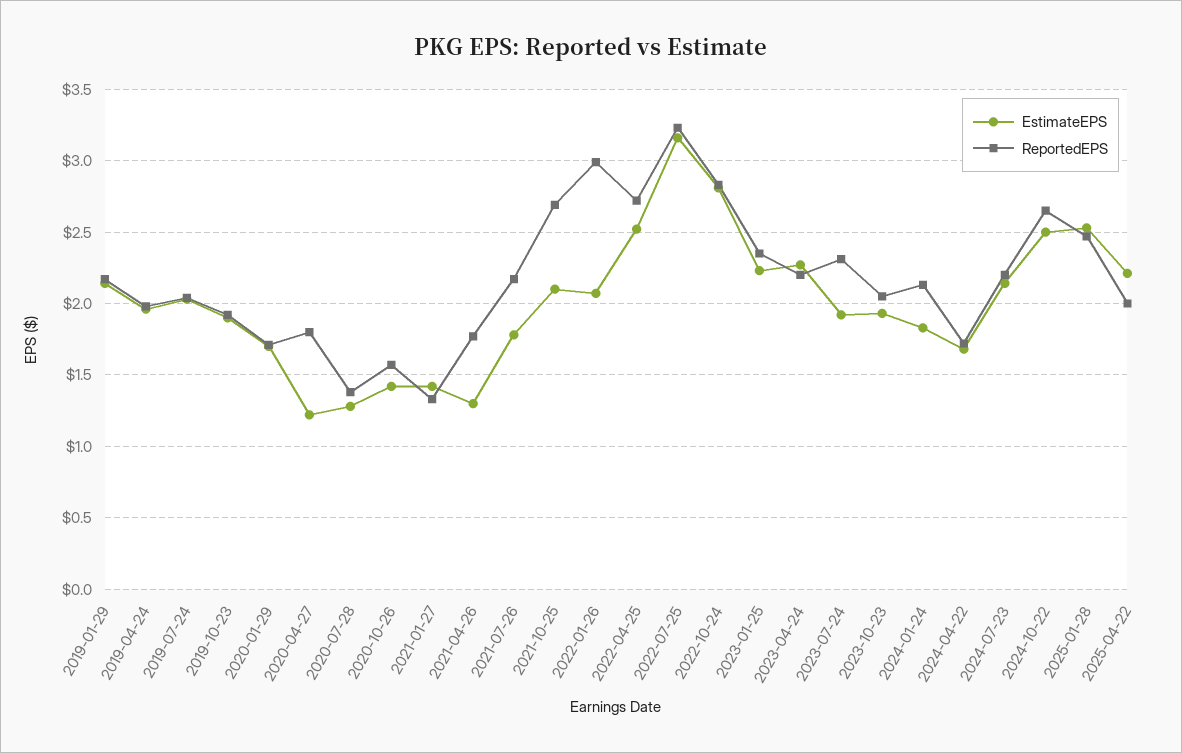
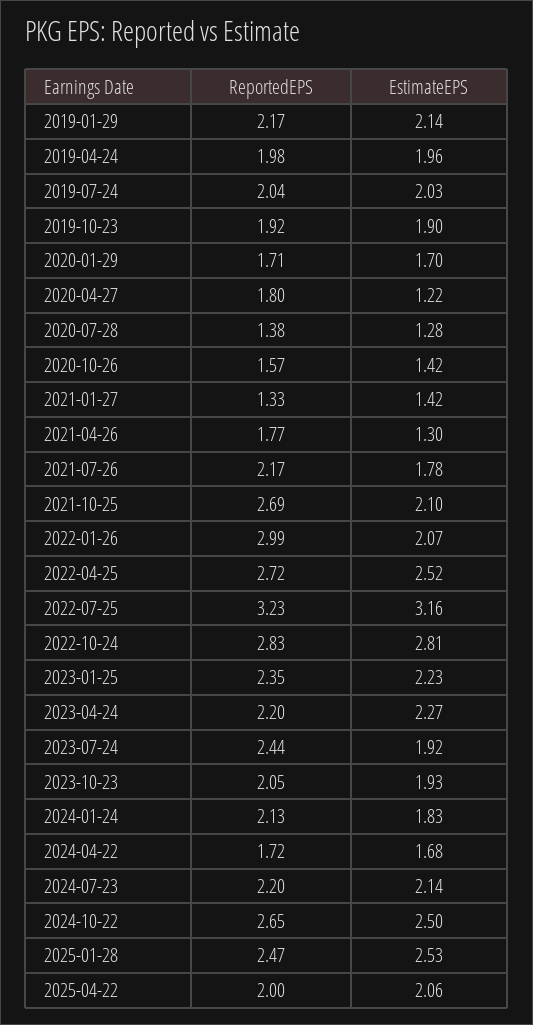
  {
    "EstimateEPS": {
      "2019-01-29": 2.14,
      "2019-04-24": 1.96,
      "2019-07-24": 2.03,
      "2019-10-23": 1.9,
      "2020-01-29": 1.7,
      "2020-04-27": 1.22,
      "2020-07-28": 1.28,
      "2020-10-26": 1.42,
      "2021-01-27": 1.42,
      "2021-04-26": 1.3,
      "2021-07-26": 1.78,
      "2021-10-25": 2.1,
      "2022-01-26": 2.07,
      "2022-04-25": 2.52,
      "2022-07-25": 3.16,
      "2022-10-24": 2.81,
      "2023-01-25": 2.23,
      "2023-04-24": 2.27,
      "2023-07-24": 1.92,
      "2023-10-23": 1.93,
      "2024-01-24": 1.83,
      "2024-04-22": 1.68,
      "2024-07-23": 2.14,
      "2024-10-22": 2.5,
      "2025-01-28": 2.53,
-     "2025-04-22": 2.2
+     "2025-04-22": 2.06
    },
    "ReportedEPS": {
      "2019-01-29": 2.17,
      "2019-04-24": 1.98,
      "2019-07-24": 2.04,
      "2019-10-23": 1.92,
      "2020-01-29": 1.71,
      "2020-04-27": 1.8,
      "2020-07-28": 1.38,
      "2020-10-26": 1.57,
      "2021-01-27": 1.33,
      "2021-04-26": 1.77,
      "2021-07-26": 2.17,
      "2021-10-25": 2.69,
      "2022-01-26": 2.99,
      "2022-04-25": 2.72,
      "2022-07-25": 3.23,
      "2022-10-24": 2.83,
      "2023-01-25": 2.35,
      "2023-04-24": 2.2,
-     "2023-07-24": 2.3,
+     "2023-07-24": 2.44,
      "2023-10-23": 2.05,
      "2024-01-24": 2.13,
      "2024-04-22": 1.72,
      "2024-07-23": 2.2,
      "2024-10-22": 2.65,
      "2025-01-28": 2.47,
      "2025-04-22": 2
    }
  }

